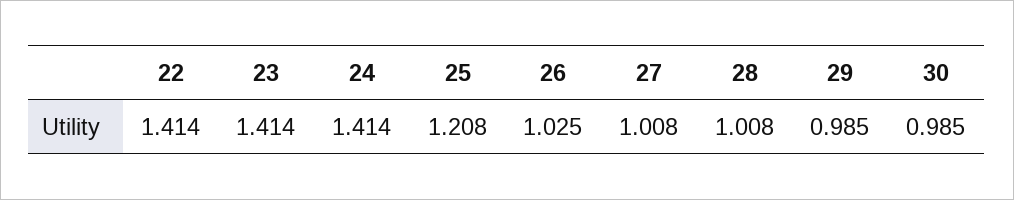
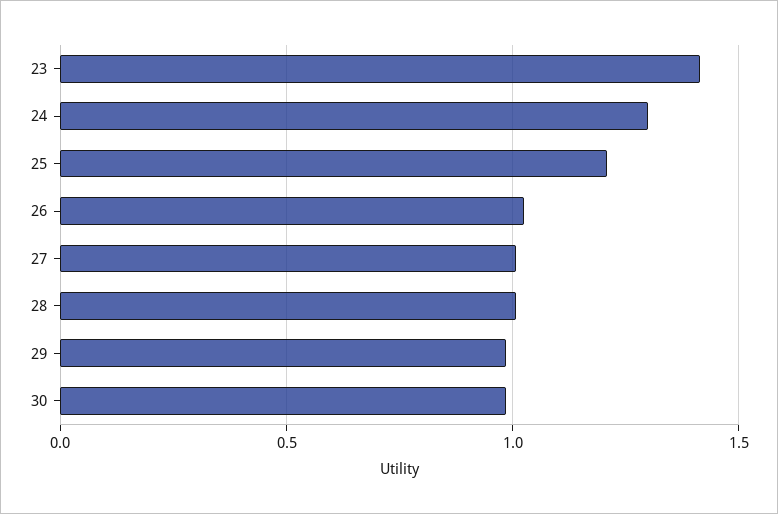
  {
-   "22": 1.414,
    "23": 1.414,
-   "24": 1.414,
+   "24": 1.3,
    "25": 1.208,
    "26": 1.025,
    "27": 1.008,
    "28": 1.008,
    "29": 0.985,
    "30": 0.985
  }

